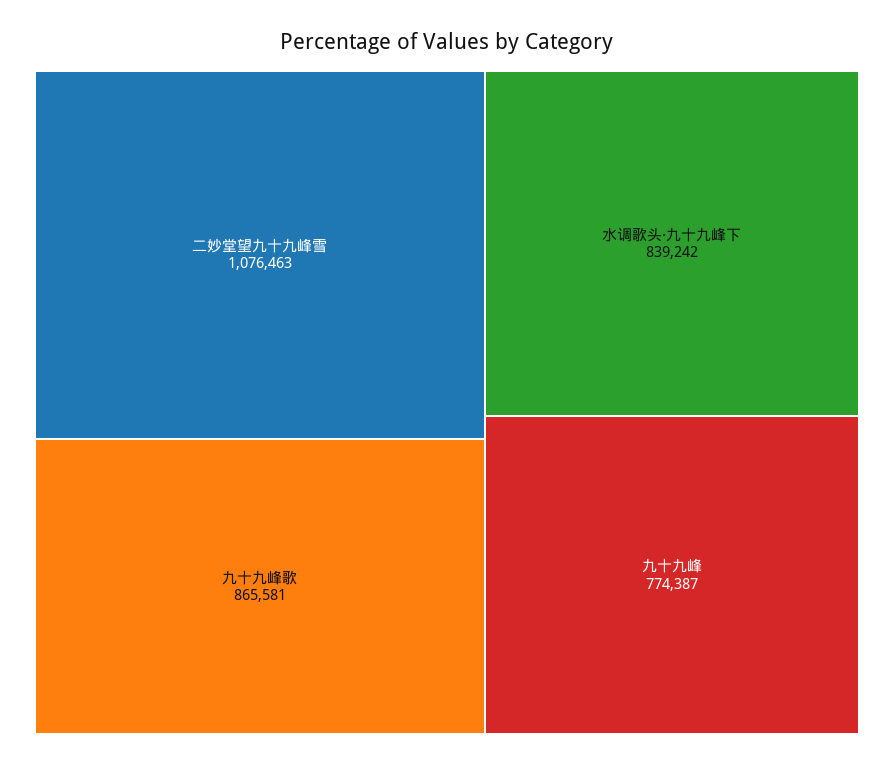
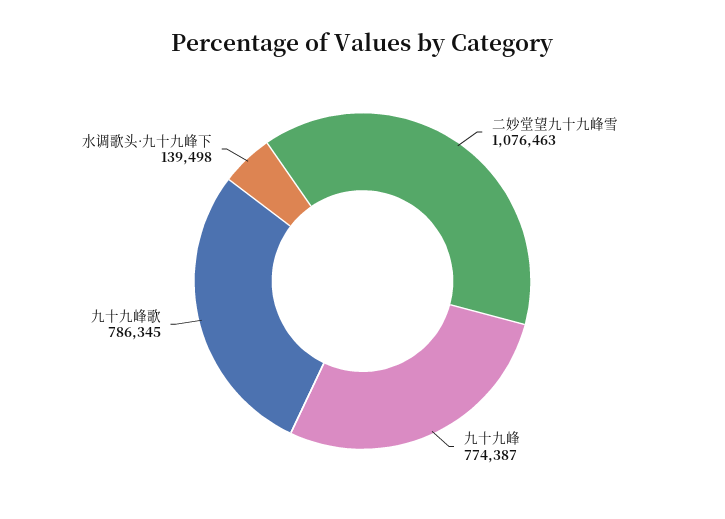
  {
    "二妙堂望九十九峰雪": 1076463,
-   "九十九峰歌": 865581,
+   "九十九峰歌": 786345,
-   "水调歌头·九十九峰下": 839242,
+   "水调歌头·九十九峰下": 139498,
    "九十九峰": 774387
  }

